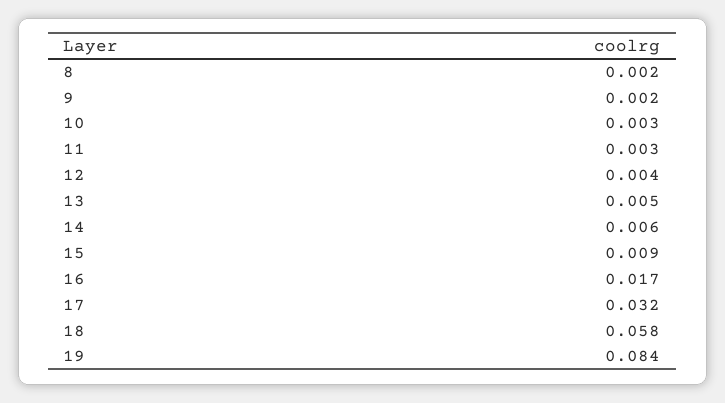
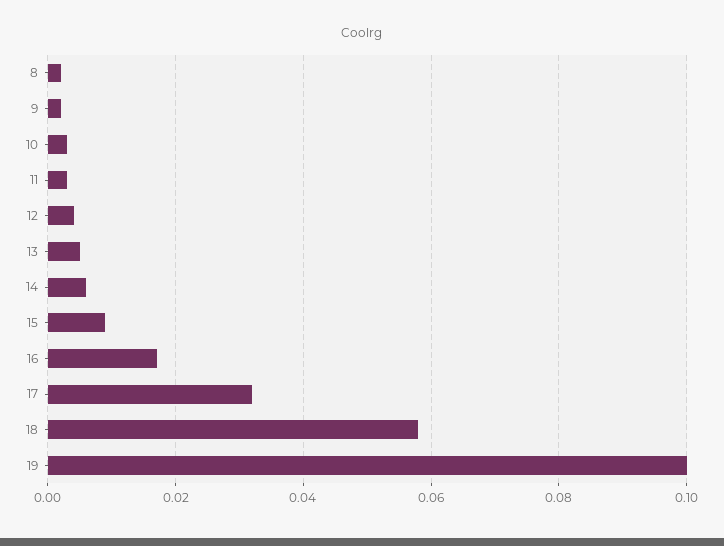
  {
    "8": 0.002,
    "9": 0.002,
    "10": 0.003,
    "11": 0.003,
    "12": 0.004,
    "13": 0.005,
    "14": 0.006,
    "15": 0.009,
    "16": 0.017,
    "17": 0.032,
    "18": 0.058,
-   "19": 0.084
+   "19": 0.1
  }

